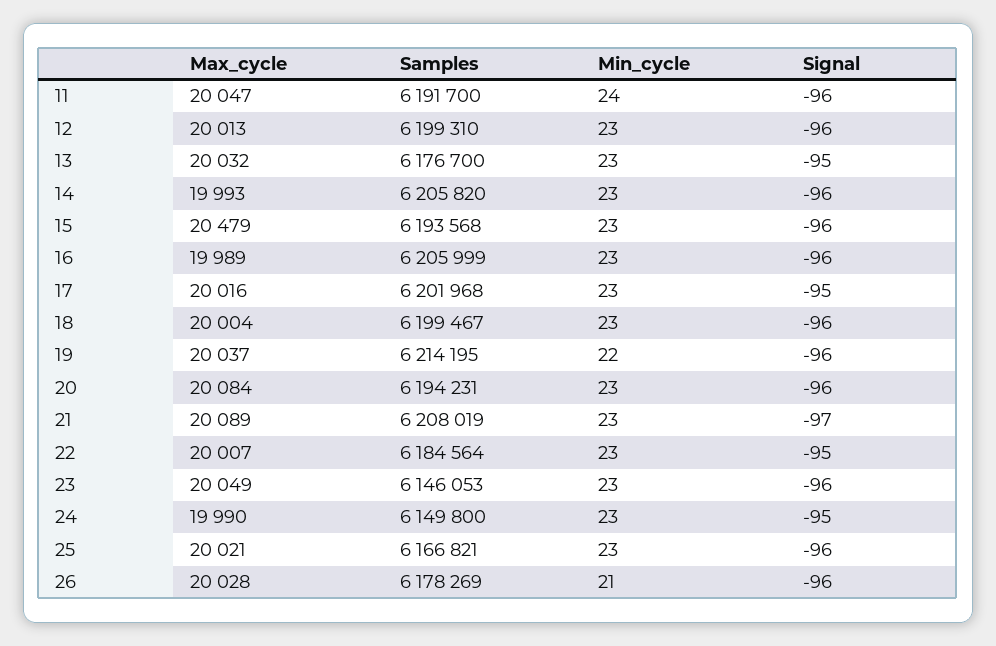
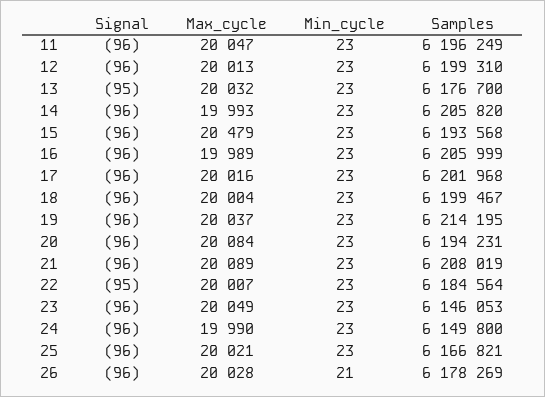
  {
    "Max_cycle": {
      "11": 20047,
      "12": 20013,
      "13": 20032,
      "14": 19993,
      "15": 20479,
      "16": 19989,
      "17": 20016,
      "18": 20004,
      "19": 20037,
      "20": 20084,
      "21": 20089,
      "22": 20007,
      "23": 20049,
      "24": 19990,
      "25": 20021,
      "26": 20028
    },
    "Samples": {
-     "11": 6191700,
+     "11": 6196249,
      "12": 6199310,
      "13": 6176700,
      "14": 6205820,
      "15": 6193568,
      "16": 6205999,
      "17": 6201968,
      "18": 6199467,
      "19": 6214195,
      "20": 6194231,
      "21": 6208019,
      "22": 6184564,
      "23": 6146053,
      "24": 6149800,
      "25": 6166821,
      "26": 6178269
    },
    "Min_cycle": {
-     "11": 24,
+     "11": 23,
      "12": 23,
      "13": 23,
      "14": 23,
      "15": 23,
      "16": 23,
      "17": 23,
      "18": 23,
-     "19": 22,
+     "19": 23,
      "20": 23,
      "21": 23,
      "22": 23,
      "23": 23,
      "24": 23,
      "25": 23,
      "26": 21
    },
    "Signal": {
      "11": -96,
      "12": -96,
      "13": -95,
      "14": -96,
      "15": -96,
      "16": -96,
-     "17": -95,
+     "17": -96,
      "18": -96,
      "19": -96,
      "20": -96,
-     "21": -97,
+     "21": -96,
      "22": -95,
      "23": -96,
-     "24": -95,
+     "24": -96,
      "25": -96,
      "26": -96
    }
  }

